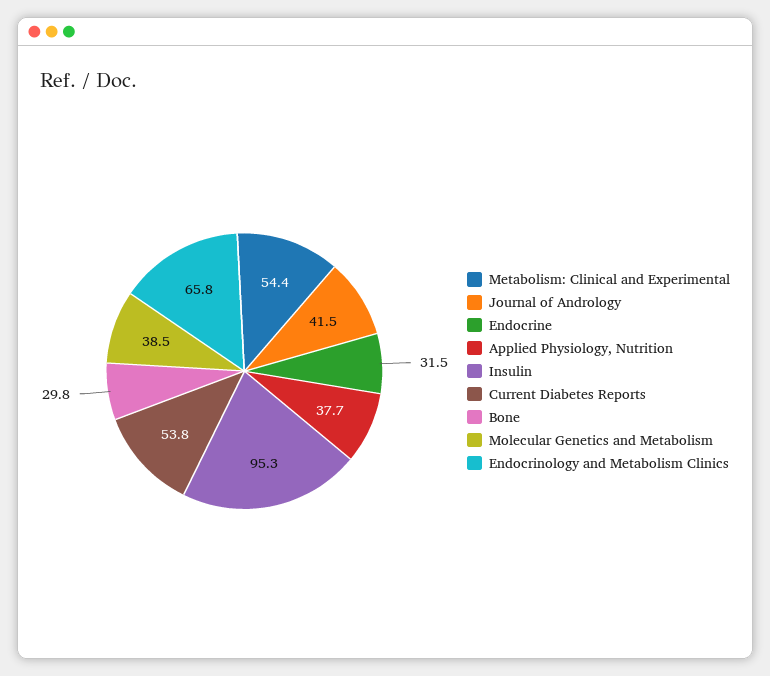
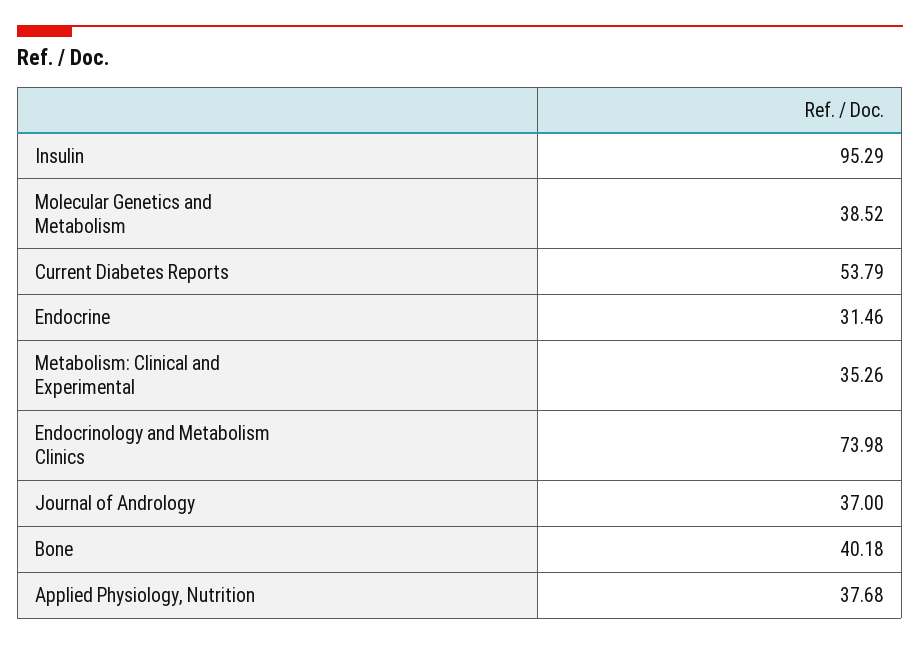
  {
-   "Metabolism: Clinical and Experimental": 54.4,
+   "Metabolism: Clinical and Experimental": 35.26,
-   "Journal of Andrology": 41.5,
+   "Journal of Andrology": 37,
    "Endocrine": 31.46,
    "Applied Physiology, Nutrition": 37.68,
    "Insulin": 95.29,
    "Current Diabetes Reports": 53.79,
-   "Bone": 29.8,
+   "Bone": 40.18,
    "Molecular Genetics and Metabolism": 38.52,
-   "Endocrinology and Metabolism Clinics": 65.8
+   "Endocrinology and Metabolism Clinics": 73.98
  }

